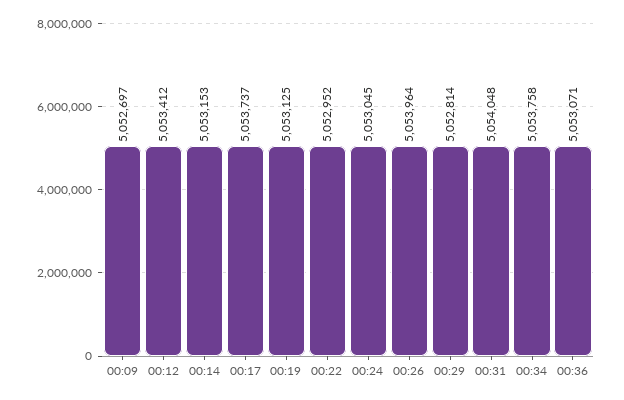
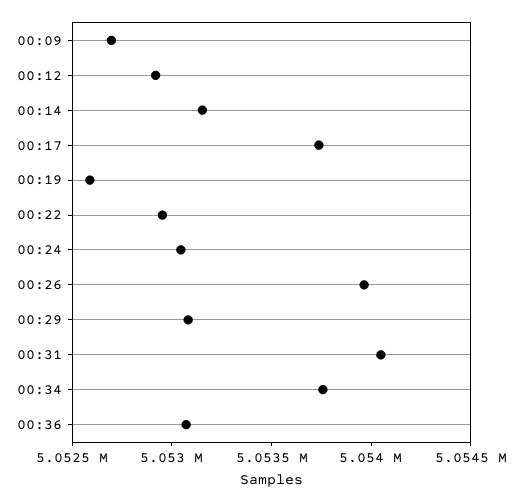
  {
    "00:09": 5052697,
-   "00:12": 5053412,
+   "00:12": 5052900,
    "00:14": 5053153,
    "00:17": 5053737,
-   "00:19": 5053125,
+   "00:19": 5052600,
    "00:22": 5052952,
    "00:24": 5053045,
    "00:26": 5053964,
-   "00:29": 5052814,
+   "00:29": 5053100,
    "00:31": 5054048,
    "00:34": 5053758,
    "00:36": 5053071
  }

